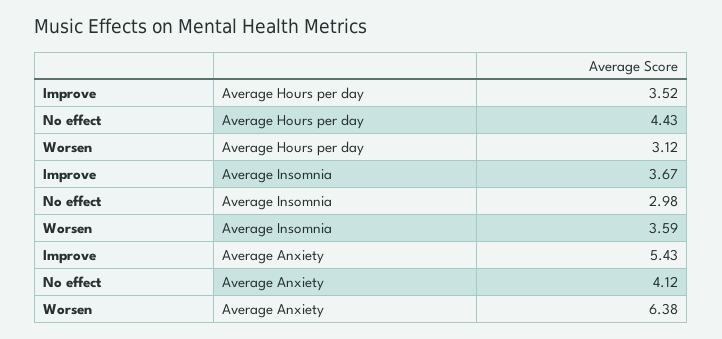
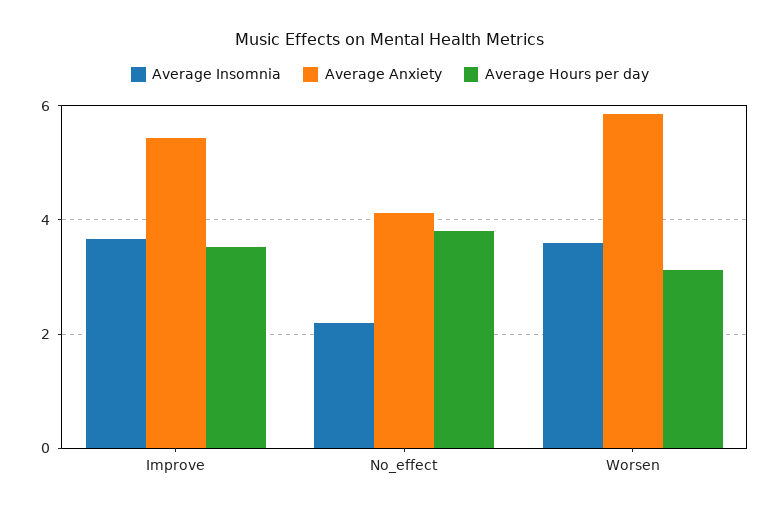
  {
    "Average Hours per day": {
      "Improve": 3.52,
-     "No effect": 4.43,
+     "No effect": 3.8,
      "Worsen": 3.12
    },
    "Average Insomnia": {
      "Improve": 3.67,
-     "No effect": 2.98,
+     "No effect": 2.2,
      "Worsen": 3.59
    },
    "Average Anxiety": {
      "Improve": 5.43,
      "No effect": 4.12,
-     "Worsen": 6.38
+     "Worsen": 5.8
    }
  }

